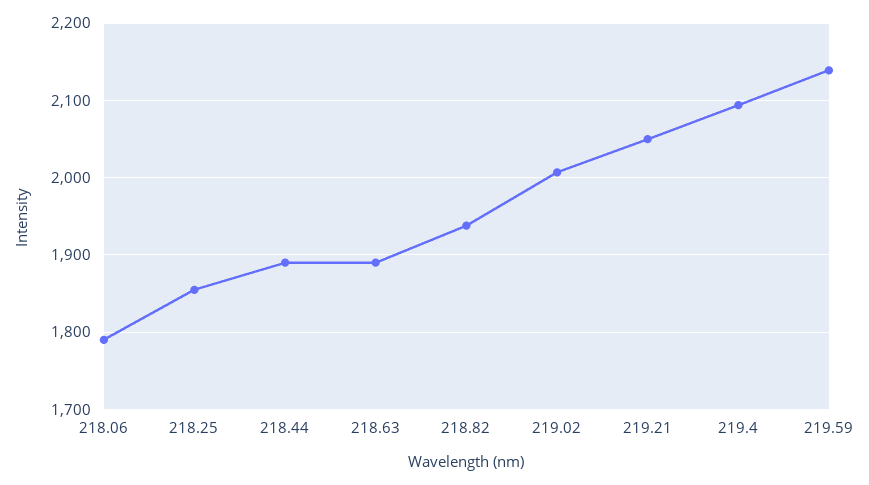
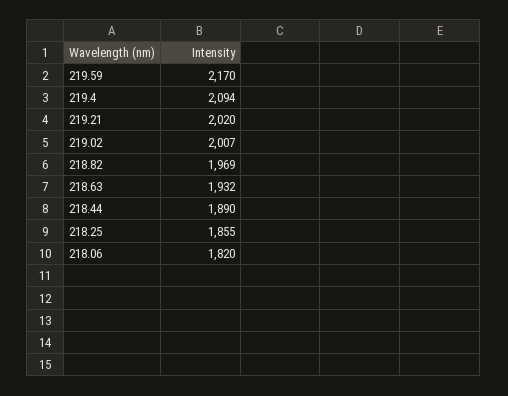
  {
-   "218.06": 1790,
+   "218.06": 1820,
    "218.25": 1855,
    "218.44": 1890,
-   "218.63": 1890,
+   "218.63": 1932,
-   "218.82": 1940,
+   "218.82": 1969,
    "219.02": 2007,
-   "219.21": 2050,
+   "219.21": 2020,
    "219.4": 2094,
-   "219.59": 2140
+   "219.59": 2170
  }

